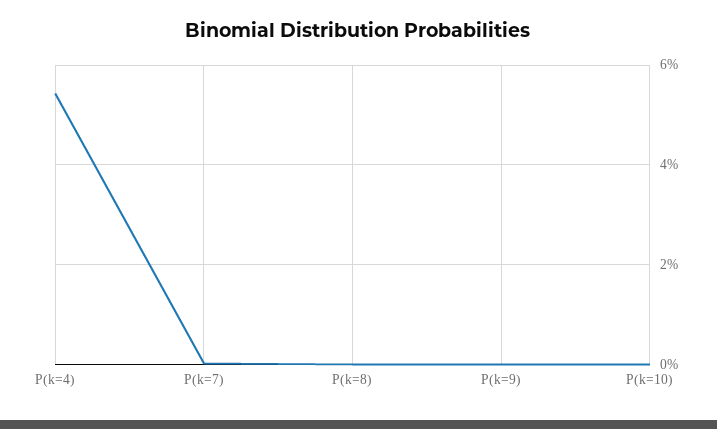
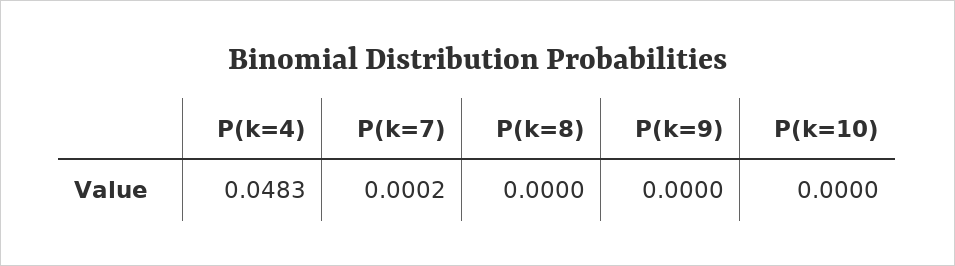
  {
-   "P(k=4)": 0.054,
+   "P(k=4)": 0.0483,
    "P(k=7)": 0.0002,
    "P(k=8)": 0,
    "P(k=9)": 0,
    "P(k=10)": 0
  }

